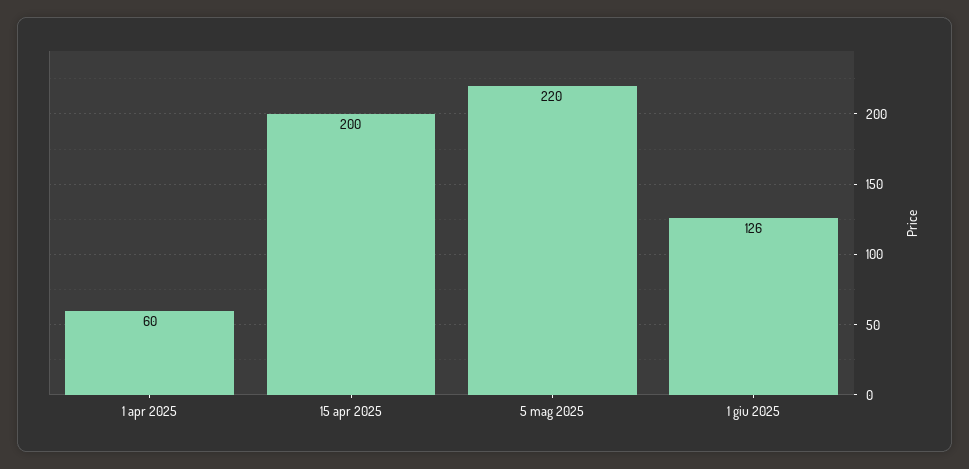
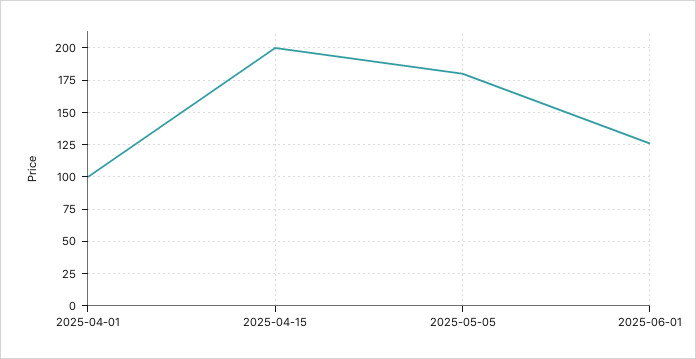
  {
-   "1 apr 2025": 60,
+   "1 apr 2025": 100,
    "15 apr 2025": 200,
-   "5 mag 2025": 220,
+   "5 mag 2025": 180,
    "1 giu 2025": 126
  }

